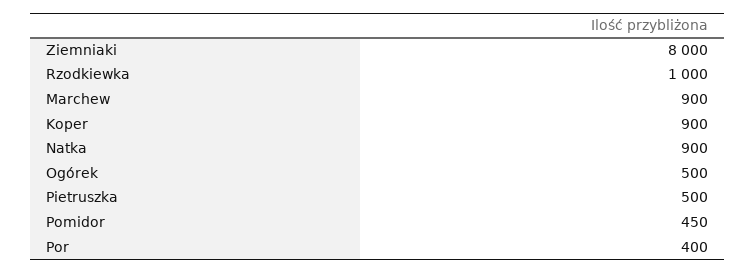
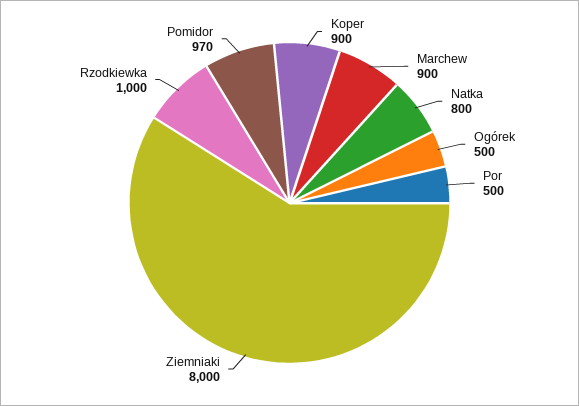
  {
    "Ziemniaki": 8000,
    "Rzodkiewka": 1000,
    "Marchew": 900,
    "Koper": 900,
-   "Natka": 900,
+   "Natka": 800,
    "Ogórek": 500,
-   "Pietruszka": 500,
-   "Pomidor": 450,
+   "Pomidor": 970,
-   "Por": 400
+   "Por": 500
  }

